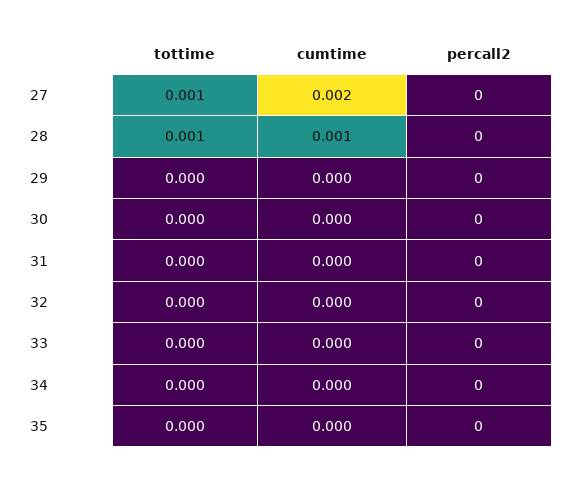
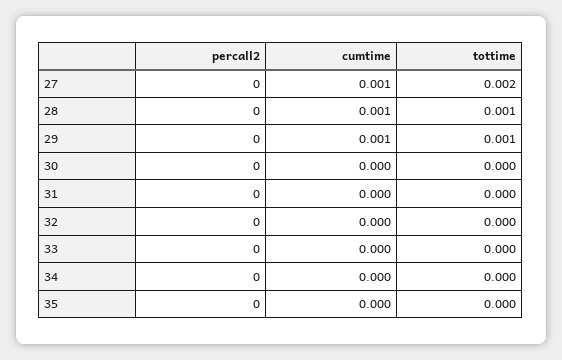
  {
    "tottime": {
-     "27": 0.001,
+     "27": 0.002,
      "28": 0.001,
-     "29": 0,
+     "29": 0.001,
      "30": 0,
      "31": 0,
      "32": 0,
      "33": 0,
      "34": 0,
      "35": 0
    },
    "cumtime": {
-     "27": 0.002,
+     "27": 0.001,
      "28": 0.001,
-     "29": 0,
+     "29": 0.001,
      "30": 0,
      "31": 0,
      "32": 0,
      "33": 0,
      "34": 0,
      "35": 0
    },
    "percall2": {
      "27": 0,
      "28": 0,
      "29": 0,
      "30": 0,
      "31": 0,
      "32": 0,
      "33": 0,
      "34": 0,
      "35": 0
    }
  }

